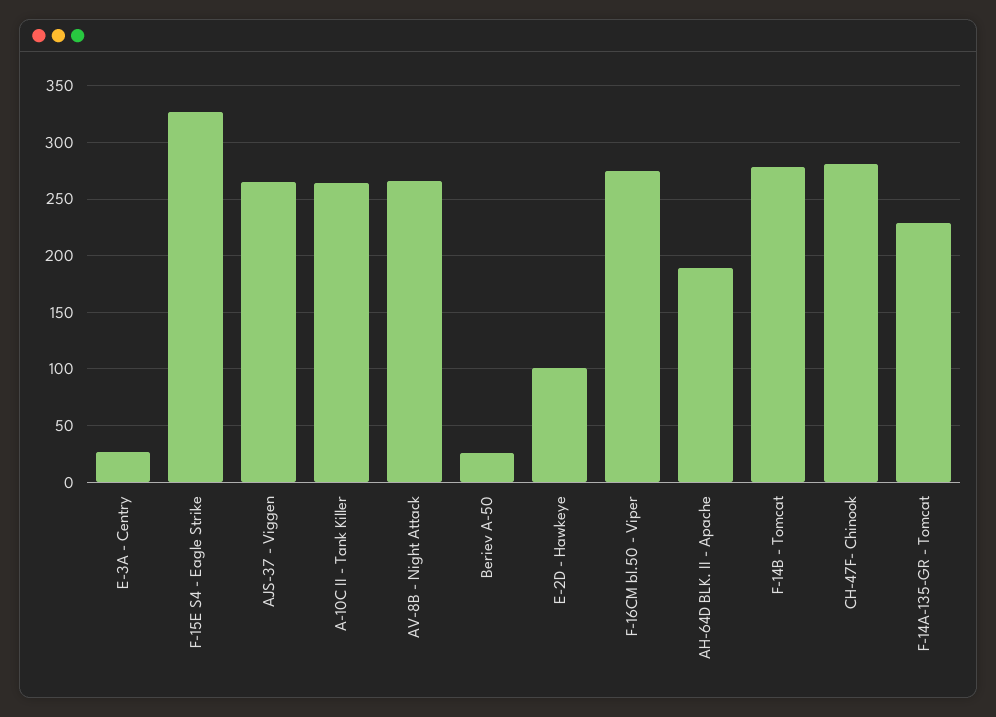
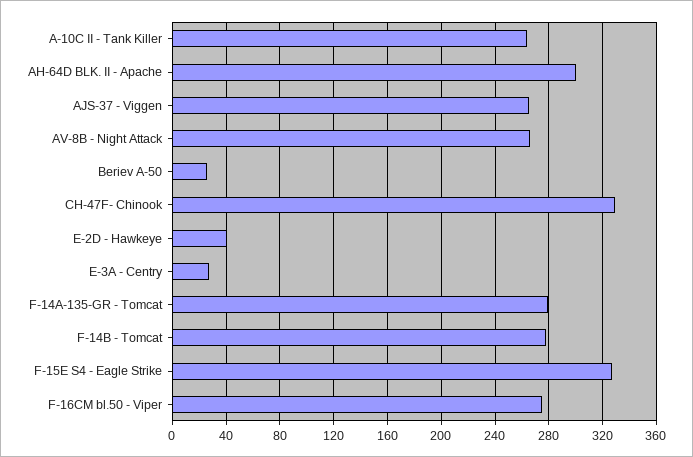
  {
    "E-3A - Centry": 25,
    "F-15E S4 - Eagle Strike": 325,
    "AJS-37 - Viggen": 265,
    "A-10C II - Tank Killer": 265,
    "AV-8B - Night Attack": 265,
    "Beriev A-50": 25,
-   "E-2D - Hawkeye": 100,
+   "E-2D - Hawkeye": 40,
    "F-16CM bl.50 - Viper": 275,
-   "AH-64D BLK. II - Apache": 190,
+   "AH-64D BLK. II - Apache": 300,
    "F-14B - Tomcat": 280,
-   "CH-47F- Chinook": 280,
+   "CH-47F- Chinook": 330,
-   "F-14A-135-GR - Tomcat": 230
+   "F-14A-135-GR - Tomcat": 280
  }

